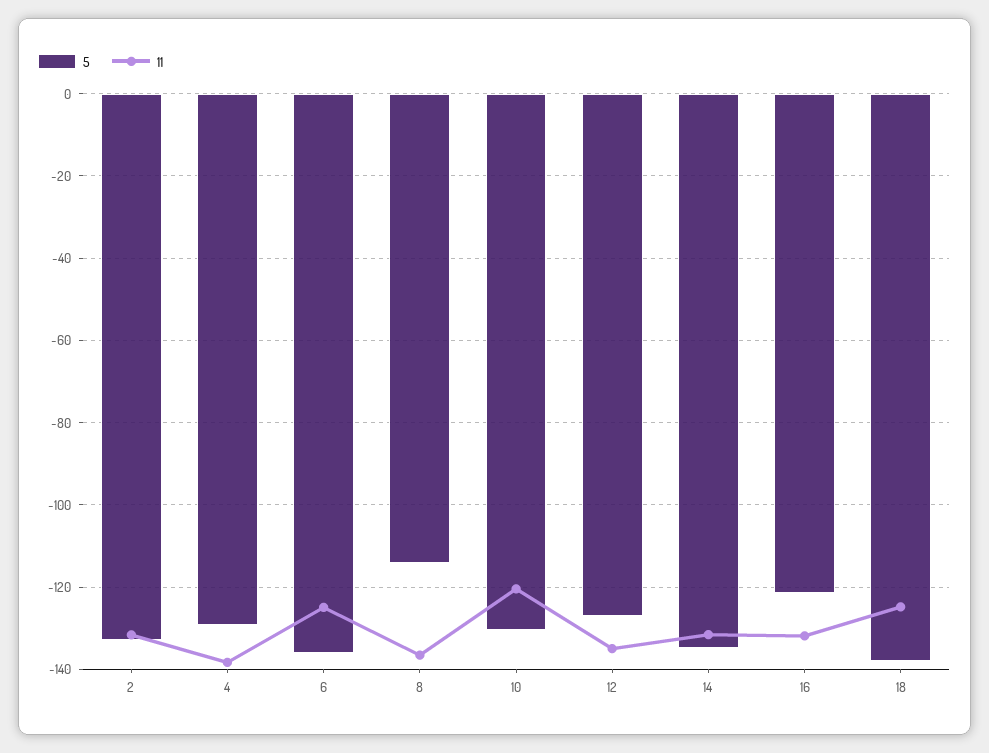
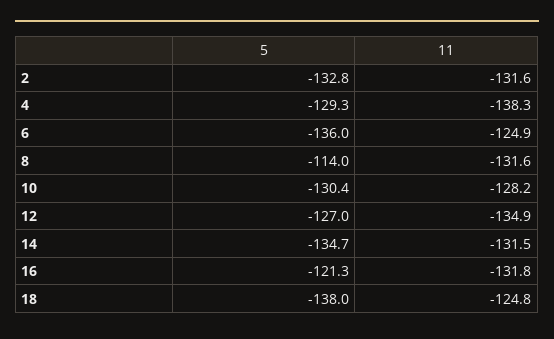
  {
    "5": {
      "2": -132.8,
      "4": -129.3,
      "6": -136,
      "8": -114,
      "10": -130.4,
      "12": -127,
      "14": -134.7,
      "16": -121.3,
      "18": -138
    },
    "11": {
      "2": -131.6,
      "4": -138.3,
      "6": -124.9,
-     "8": -136,
+     "8": -131.6,
-     "10": -120,
+     "10": -128.2,
      "12": -134.9,
      "14": -131.5,
      "16": -131.8,
      "18": -124.8
    }
  }

